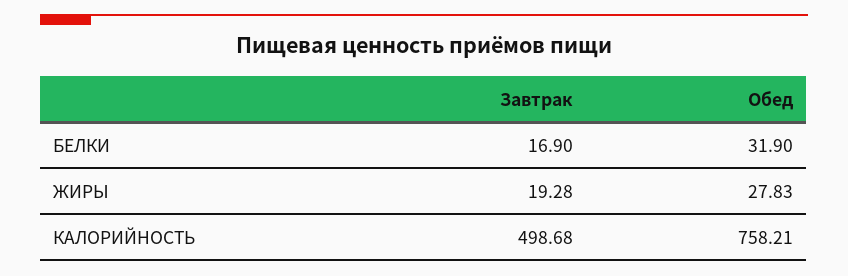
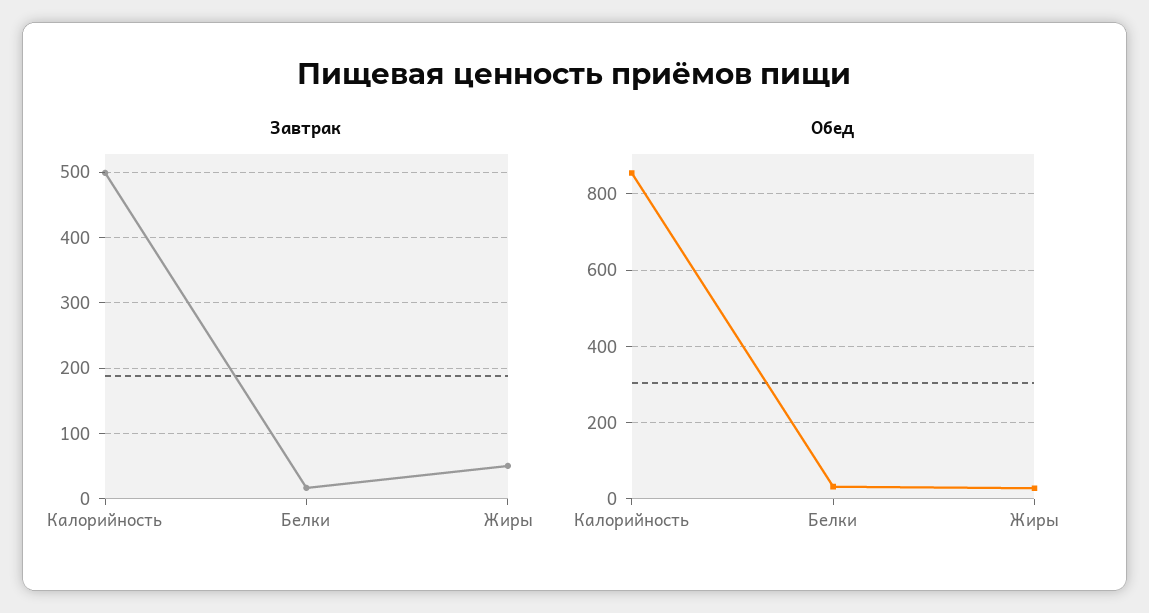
  {
    "Завтрак": {
      "БЕЛКИ": 16.9,
-     "ЖИРЫ": 19.28,
+     "ЖИРЫ": 50,
      "КАЛОРИЙНОСТЬ": 498.68
    },
    "Обед": {
      "БЕЛКИ": 31.9,
      "ЖИРЫ": 27.83,
-     "КАЛОРИЙНОСТЬ": 758.21
+     "КАЛОРИЙНОСТЬ": 860
    }
  }

